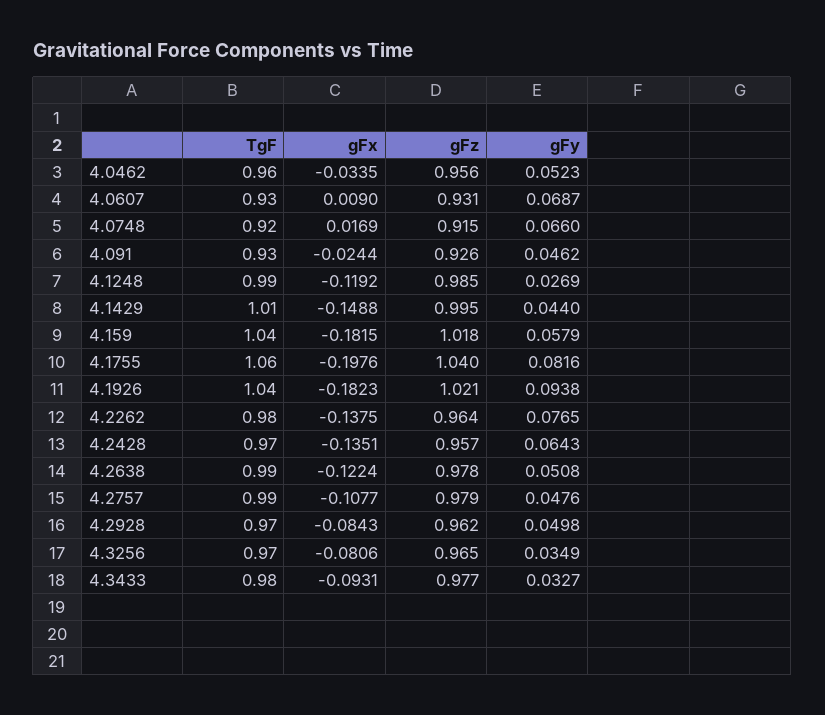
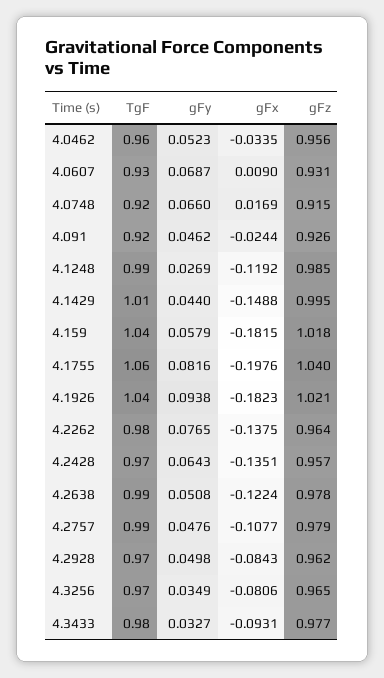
  {
    "TgF": {
      "4.0462": 0.96,
      "4.0607": 0.93,
      "4.0748": 0.92,
-     "4.091": 0.93,
+     "4.091": 0.92,
      "4.1248": 0.99,
      "4.1429": 1.01,
      "4.159": 1.04,
      "4.1755": 1.06,
      "4.1926": 1.04,
      "4.2262": 0.98,
      "4.2428": 0.97,
      "4.2638": 0.99,
      "4.2757": 0.99,
      "4.2928": 0.97,
      "4.3256": 0.97,
      "4.3433": 0.98
    },
    "gFx": {
      "4.0462": -0.0335,
      "4.0607": 0.009,
      "4.0748": 0.0169,
      "4.091": -0.0244,
      "4.1248": -0.1192,
      "4.1429": -0.1488,
      "4.159": -0.1815,
      "4.1755": -0.1976,
      "4.1926": -0.1823,
      "4.2262": -0.1375,
      "4.2428": -0.1351,
      "4.2638": -0.1224,
      "4.2757": -0.1077,
      "4.2928": -0.0843,
      "4.3256": -0.0806,
      "4.3433": -0.0931
    },
    "gFz": {
      "4.0462": 0.956,
      "4.0607": 0.931,
      "4.0748": 0.915,
      "4.091": 0.926,
      "4.1248": 0.985,
      "4.1429": 0.995,
      "4.159": 1.018,
      "4.1755": 1.04,
      "4.1926": 1.021,
      "4.2262": 0.964,
      "4.2428": 0.957,
      "4.2638": 0.978,
      "4.2757": 0.979,
      "4.2928": 0.962,
      "4.3256": 0.965,
      "4.3433": 0.977
    },
    "gFy": {
      "4.0462": 0.0523,
      "4.0607": 0.0687,
      "4.0748": 0.066,
      "4.091": 0.0462,
      "4.1248": 0.0269,
      "4.1429": 0.044,
      "4.159": 0.0579,
      "4.1755": 0.0816,
      "4.1926": 0.0938,
      "4.2262": 0.0765,
      "4.2428": 0.0643,
      "4.2638": 0.0508,
      "4.2757": 0.0476,
      "4.2928": 0.0498,
      "4.3256": 0.0349,
      "4.3433": 0.0327
    }
  }

